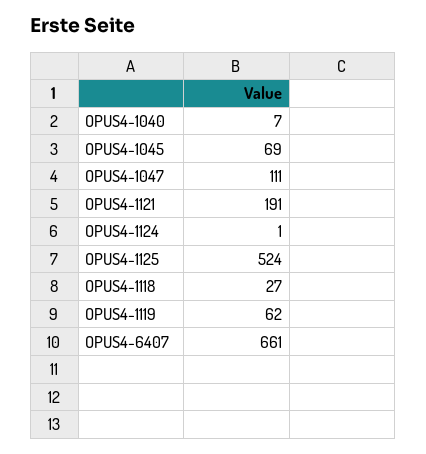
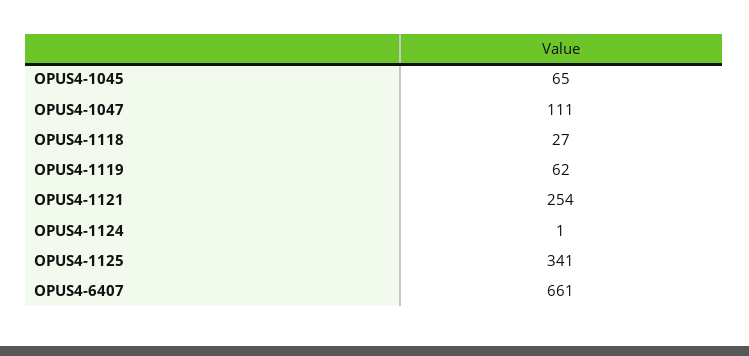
  {
-   "OPUS4-1040": 7,
-   "OPUS4-1045": 69,
+   "OPUS4-1045": 65,
    "OPUS4-1047": 111,
-   "OPUS4-1121": 191,
+   "OPUS4-1121": 254,
    "OPUS4-1124": 1,
-   "OPUS4-1125": 524,
+   "OPUS4-1125": 341,
    "OPUS4-1118": 27,
    "OPUS4-1119": 62,
    "OPUS4-6407": 661
  }

